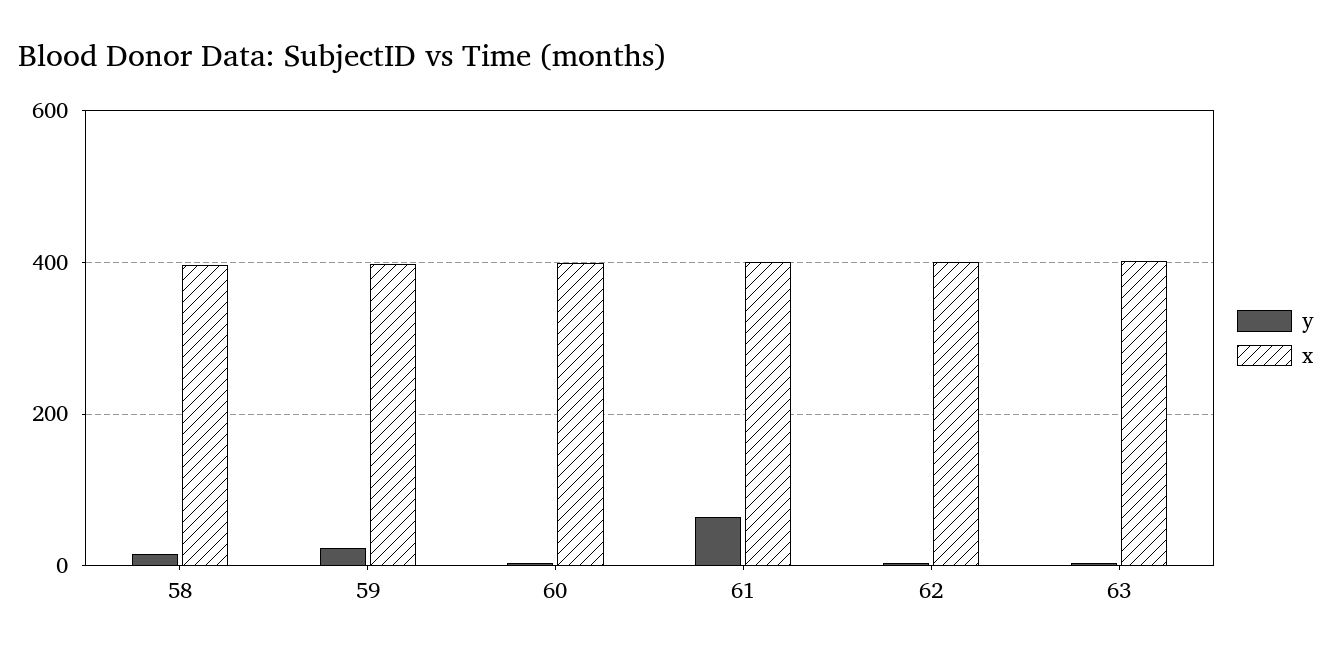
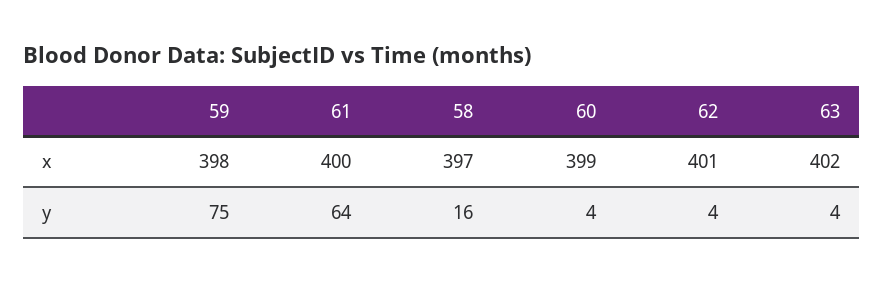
  {
    "y": {
      "58": 16,
-     "59": 20,
+     "59": 75,
      "60": 4,
      "61": 64,
      "62": 4,
      "63": 4
    },
    "x": {
      "58": 397,
      "59": 398,
      "60": 399,
      "61": 400,
      "62": 401,
      "63": 402
    }
  }

